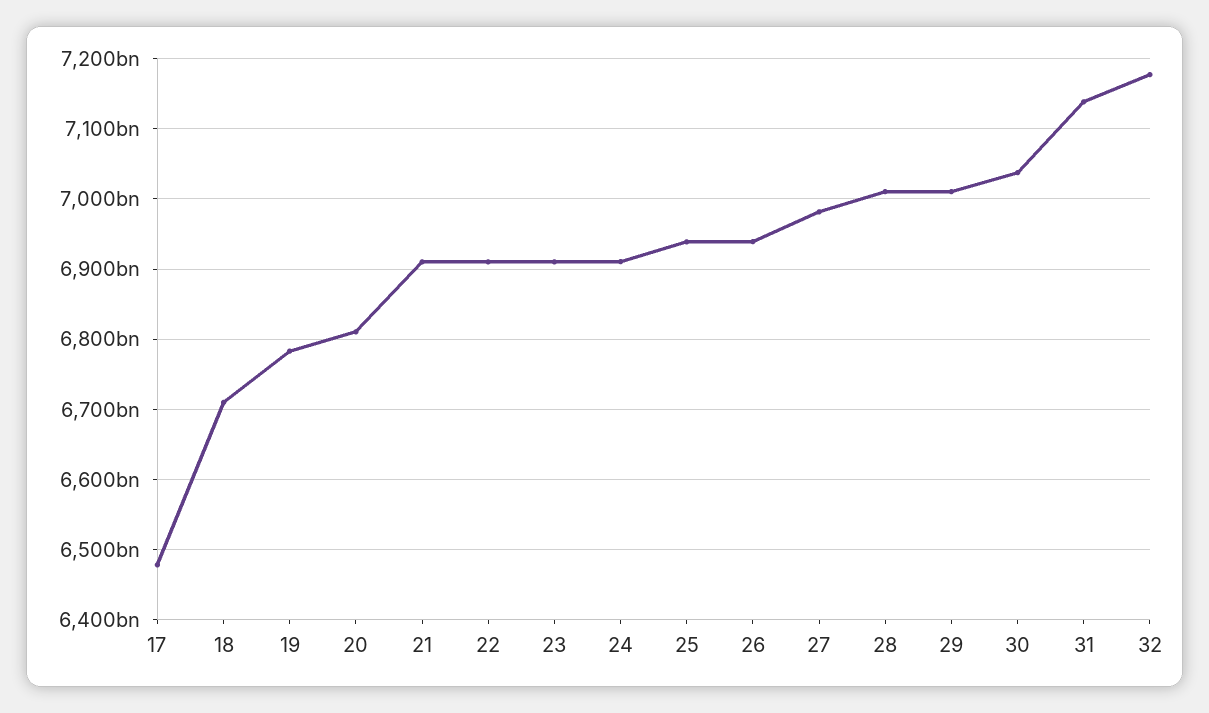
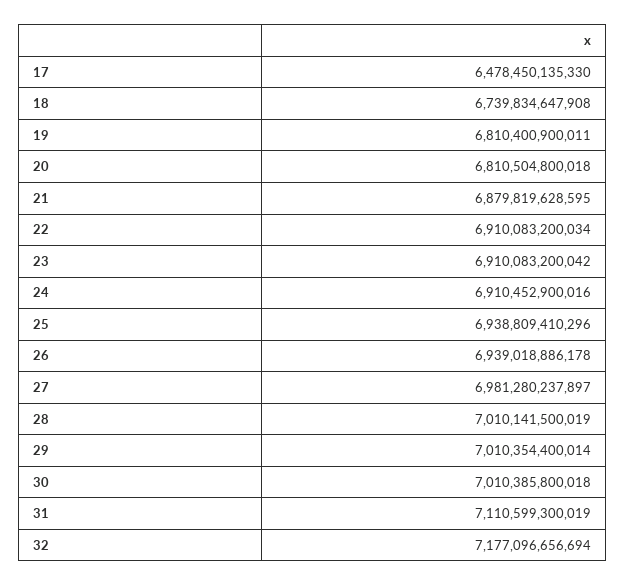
  {
    "17": 6478450135330,
-   "18": 6710000000000,
+   "18": 6739834647908,
-   "19": 6780000000000,
+   "19": 6810400900011,
    "20": 6810504800018,
-   "21": 6910000000000,
+   "21": 6879819628595,
    "22": 6910083200034,
    "23": 6910083200042,
    "24": 6910452900016,
    "25": 6938809410296,
    "26": 6939018886178,
    "27": 6981280237897,
    "28": 7010141500019,
    "29": 7010354400014,
-   "30": 7040000000000,
+   "30": 7010385800018,
-   "31": 7140000000000,
+   "31": 7110599300019,
    "32": 7177096656694
  }

